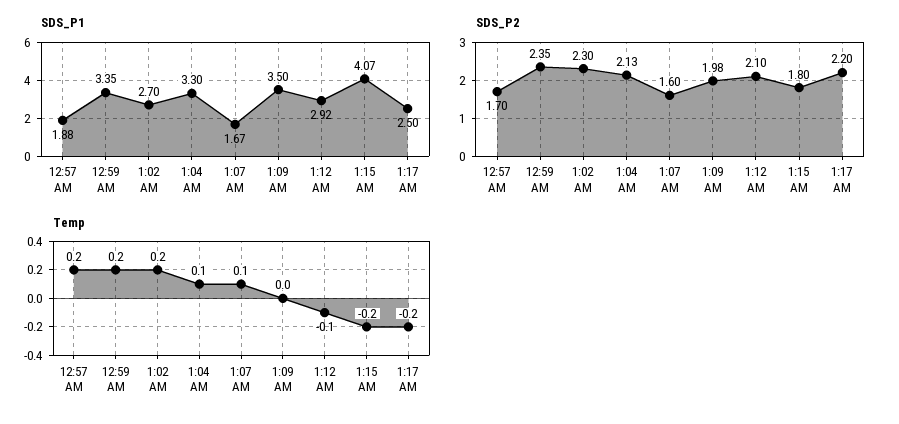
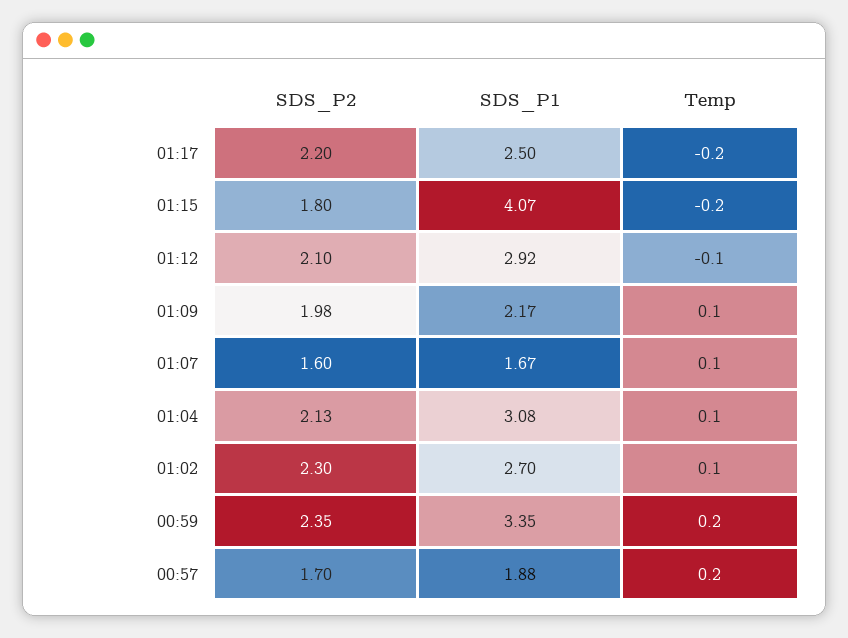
  {
    "SDS_P1": {
      "12:57 AM": 1.88,
      "12:59 AM": 3.35,
      "1:02 AM": 2.7,
-     "1:04 AM": 3.3,
+     "1:04 AM": 3.08,
      "1:07 AM": 1.67,
-     "1:09 AM": 3.5,
+     "1:09 AM": 2.17,
      "1:12 AM": 2.92,
      "1:15 AM": 4.07,
      "1:17 AM": 2.5
    },
    "SDS_P2": {
      "12:57 AM": 1.7,
      "12:59 AM": 2.35,
      "1:02 AM": 2.3,
      "1:04 AM": 2.13,
      "1:07 AM": 1.6,
      "1:09 AM": 1.98,
      "1:12 AM": 2.1,
      "1:15 AM": 1.8,
      "1:17 AM": 2.2
    },
    "Temp": {
      "12:57 AM": 0.2,
      "12:59 AM": 0.2,
-     "1:02 AM": 0.2,
+     "1:02 AM": 0.1,
      "1:04 AM": 0.1,
      "1:07 AM": 0.1,
-     "1:09 AM": 0,
+     "1:09 AM": 0.1,
      "1:12 AM": -0.1,
      "1:15 AM": -0.2,
      "1:17 AM": -0.2
    }
  }

